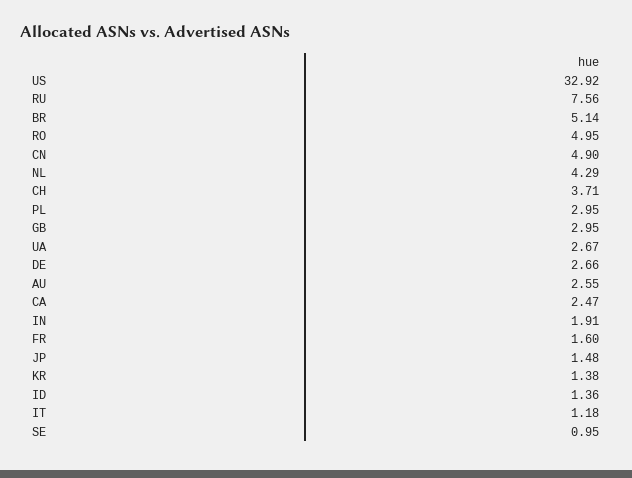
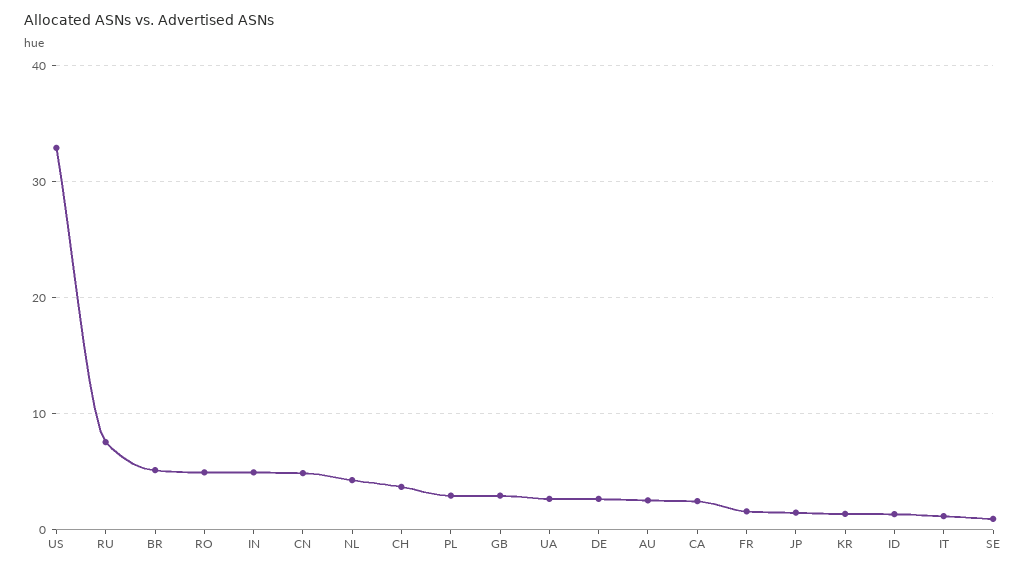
  {
    "US": 32.92,
    "RU": 7.56,
    "BR": 5.14,
    "RO": 4.95,
    "CN": 4.9,
    "NL": 4.29,
    "CH": 3.71,
    "PL": 2.95,
    "GB": 2.95,
    "UA": 2.67,
    "DE": 2.66,
    "AU": 2.55,
    "CA": 2.47,
-   "IN": 1.91,
+   "IN": 5,
    "FR": 1.6,
    "JP": 1.48,
    "KR": 1.38,
    "ID": 1.36,
    "IT": 1.18,
    "SE": 0.95
  }

